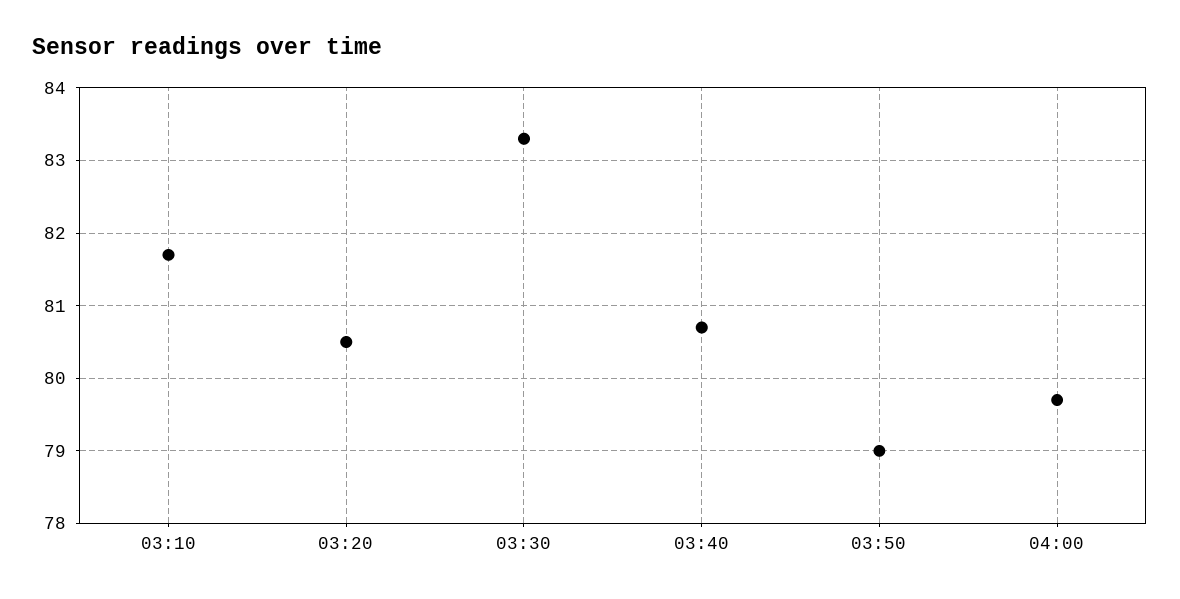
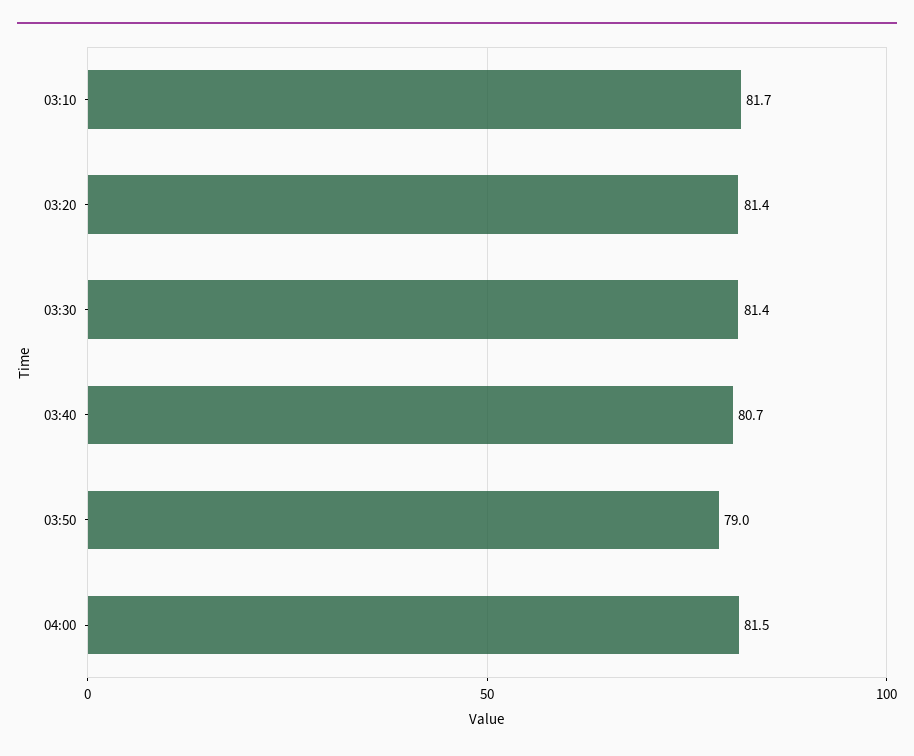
  {
    "03:10": 81.7,
-   "03:20": 80.5,
+   "03:20": 81.4,
-   "03:30": 83.3,
+   "03:30": 81.4,
    "03:40": 80.7,
    "03:50": 79,
-   "04:00": 79.7
+   "04:00": 81.5
  }

